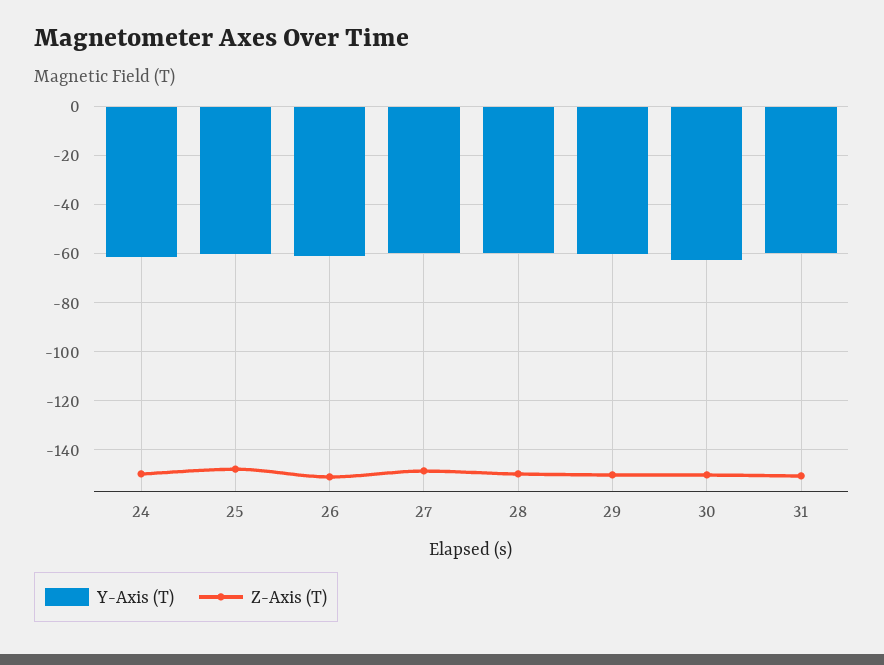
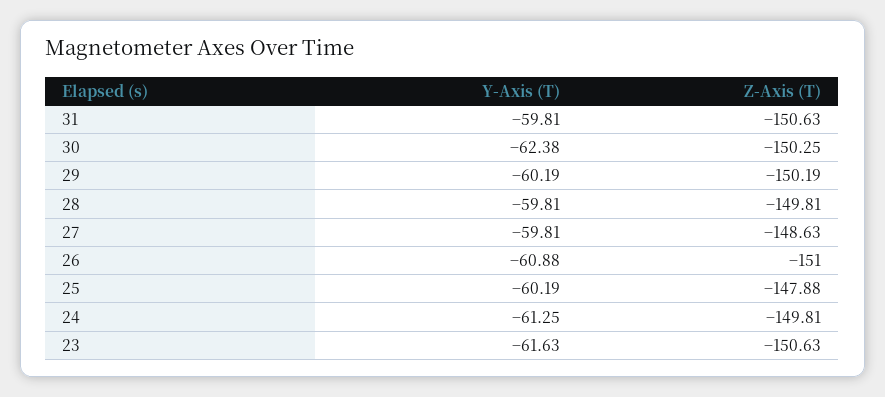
  {
    "Y-Axis (T)": {
      "24": -61.25,
      "25": -60.19,
      "26": -60.88,
      "27": -59.81,
      "28": -59.81,
      "29": -60.19,
      "30": -62.38,
-     "31": -59.81
+     "31": -59.81,
+     "23": -61.63
    },
    "Z-Axis (T)": {
      "24": -149.81,
      "25": -147.88,
      "26": -151,
      "27": -148.63,
      "28": -149.81,
      "29": -150.19,
      "30": -150.25,
-     "31": -150.63
+     "31": -150.63,
+     "23": -150.63
    }
  }

